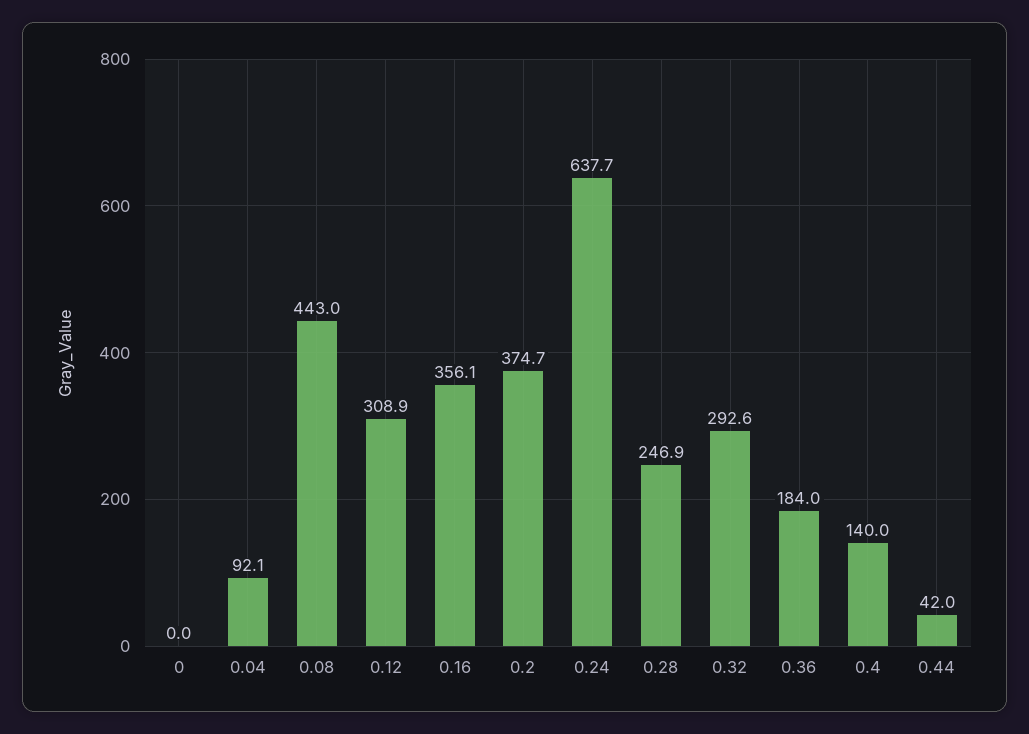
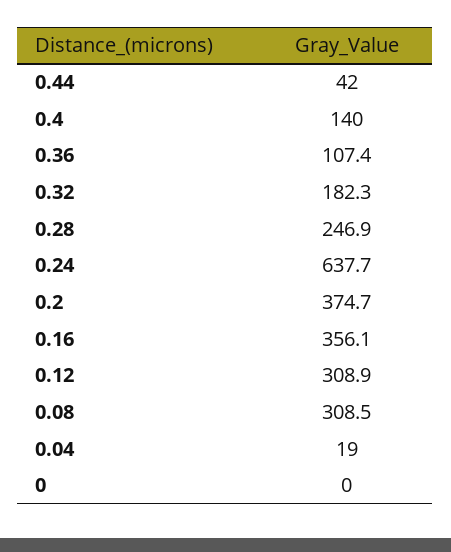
  {
    "0": 0,
-   "0.04": 92.1,
+   "0.04": 19,
-   "0.08": 443,
+   "0.08": 308.5,
    "0.12": 308.9,
    "0.16": 356.1,
    "0.2": 374.7,
    "0.24": 637.7,
    "0.28": 246.9,
-   "0.32": 292.6,
+   "0.32": 182.3,
-   "0.36": 184,
+   "0.36": 107.4,
    "0.4": 140,
    "0.44": 42
  }

